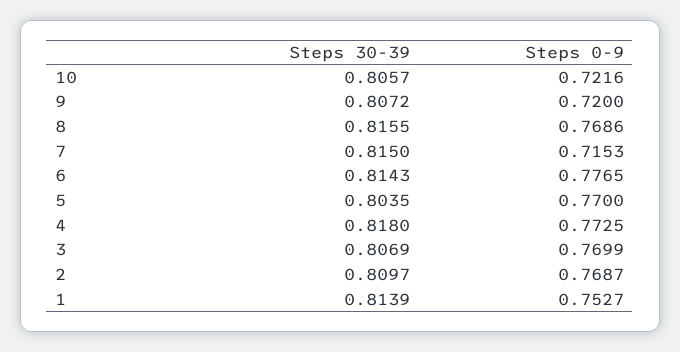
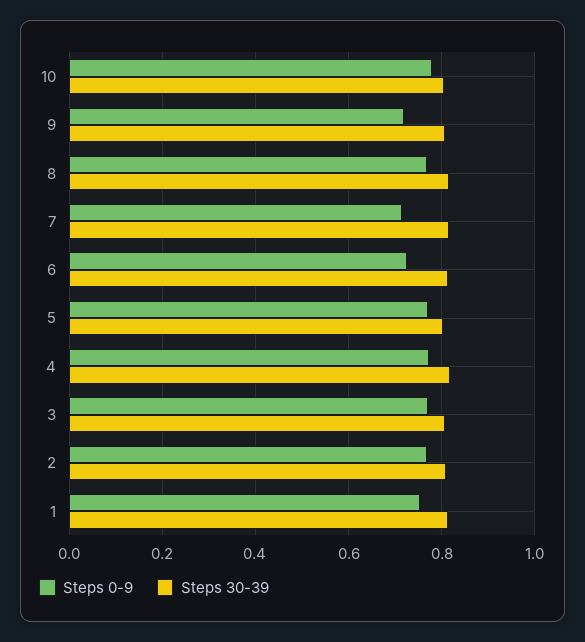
  {
    "Steps 30-39": {
      "10": 0.8057,
      "9": 0.8072,
      "8": 0.8155,
      "7": 0.815,
      "6": 0.8143,
      "5": 0.8035,
      "4": 0.818,
      "3": 0.8069,
      "2": 0.8097,
      "1": 0.8139
    },
    "Steps 0-9": {
-     "10": 0.7216,
+     "10": 0.78,
      "9": 0.72,
      "8": 0.7686,
      "7": 0.7153,
-     "6": 0.7765,
+     "6": 0.72,
      "5": 0.77,
      "4": 0.7725,
      "3": 0.7699,
      "2": 0.7687,
      "1": 0.7527
    }
  }

